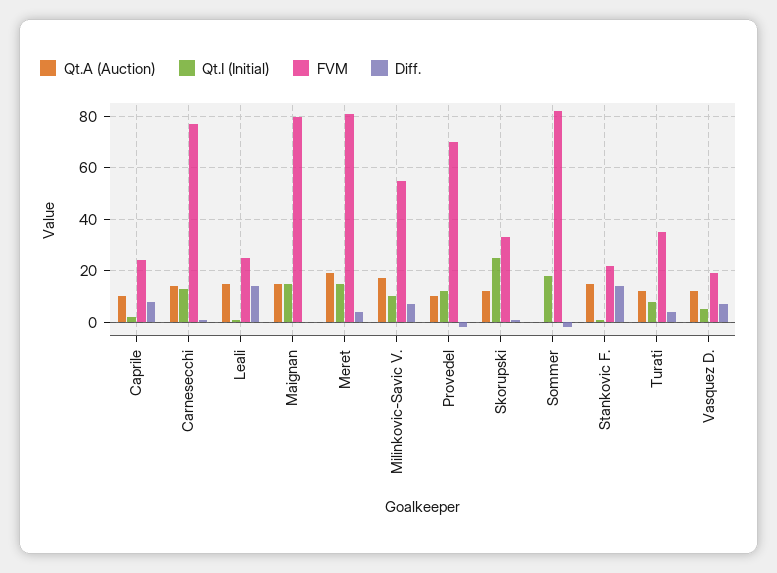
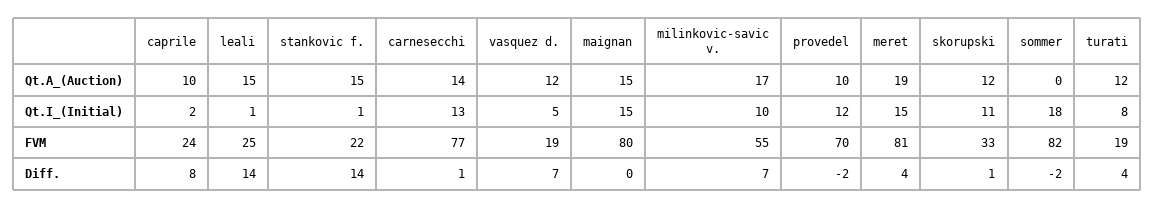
  {
    "Qt.A (Auction)": {
      "Caprile": 10,
      "Carnesecchi": 14,
      "Leali": 15,
      "Maignan": 15,
      "Meret": 19,
      "Milinkovic-Savic V.": 17,
      "Provedel": 10,
      "Skorupski": 12,
      "Sommer": 0,
      "Stankovic F.": 15,
      "Turati": 12,
      "Vasquez D.": 12
    },
    "Qt.I (Initial)": {
      "Caprile": 2,
      "Carnesecchi": 13,
      "Leali": 1,
      "Maignan": 15,
      "Meret": 15,
      "Milinkovic-Savic V.": 10,
      "Provedel": 12,
-     "Skorupski": 25,
+     "Skorupski": 11,
      "Sommer": 18,
      "Stankovic F.": 1,
      "Turati": 8,
      "Vasquez D.": 5
    },
    "FVM": {
      "Caprile": 24,
      "Carnesecchi": 77,
      "Leali": 25,
      "Maignan": 80,
      "Meret": 81,
      "Milinkovic-Savic V.": 55,
      "Provedel": 70,
      "Skorupski": 33,
      "Sommer": 82,
      "Stankovic F.": 22,
-     "Turati": 35,
+     "Turati": 19,
      "Vasquez D.": 19
    },
    "Diff.": {
      "Caprile": 8,
      "Carnesecchi": 1,
      "Leali": 14,
      "Maignan": 0,
      "Meret": 4,
      "Milinkovic-Savic V.": 7,
      "Provedel": -2,
      "Skorupski": 1,
      "Sommer": -2,
      "Stankovic F.": 14,
      "Turati": 4,
      "Vasquez D.": 7
    }
  }

